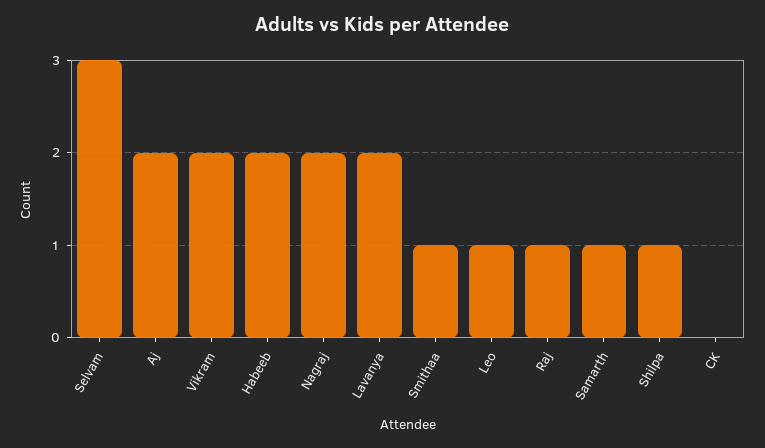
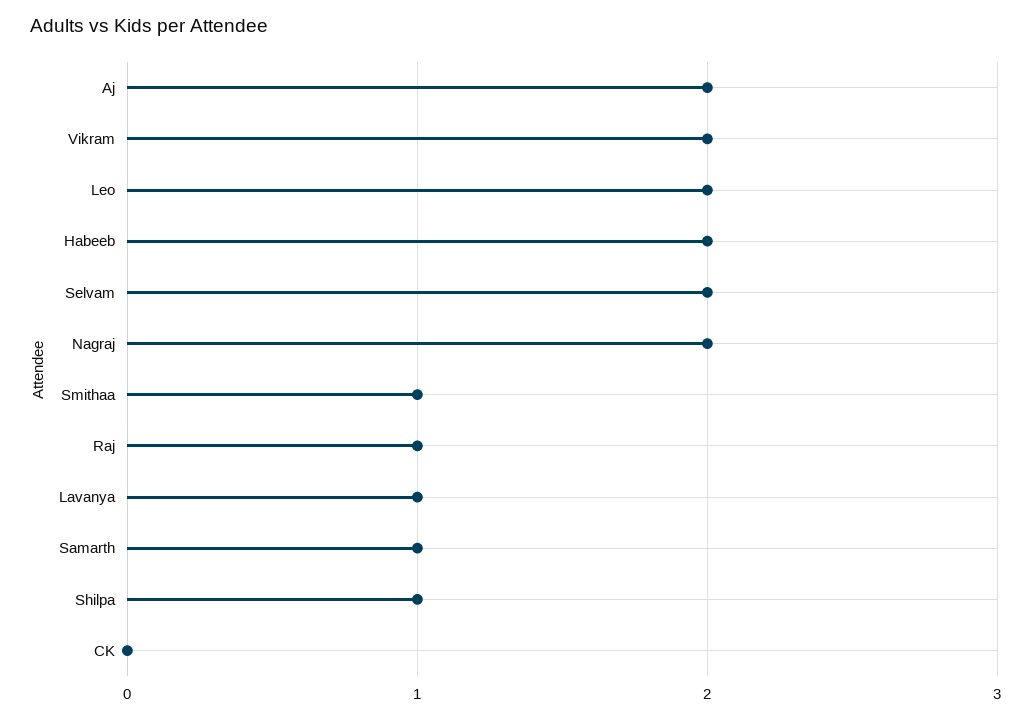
  {
-   "Selvam": 3,
+   "Selvam": 2,
    "Aj": 2,
    "Vikram": 2,
    "Habeeb": 2,
    "Nagraj": 2,
-   "Lavanya": 2,
+   "Lavanya": 1,
    "Smithaa": 1,
-   "Leo": 1,
+   "Leo": 2,
    "Raj": 1,
    "Samarth": 1,
    "Shilpa": 1,
    "CK": 0
  }

